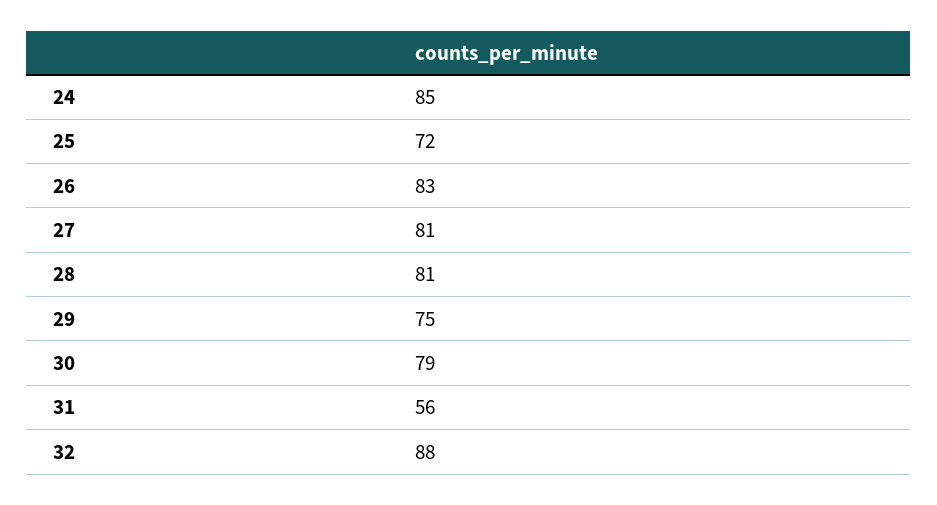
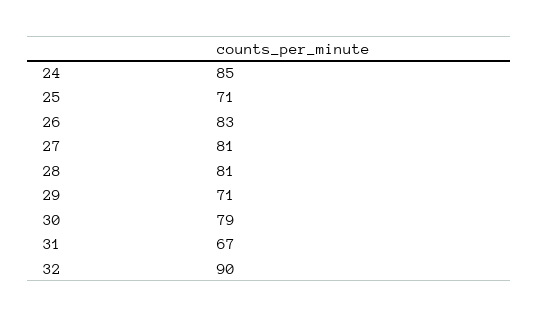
  {
    "24": 85,
-   "25": 72,
+   "25": 71,
    "26": 83,
    "27": 81,
    "28": 81,
-   "29": 75,
+   "29": 71,
    "30": 79,
-   "31": 56,
+   "31": 67,
-   "32": 88
+   "32": 90
  }

